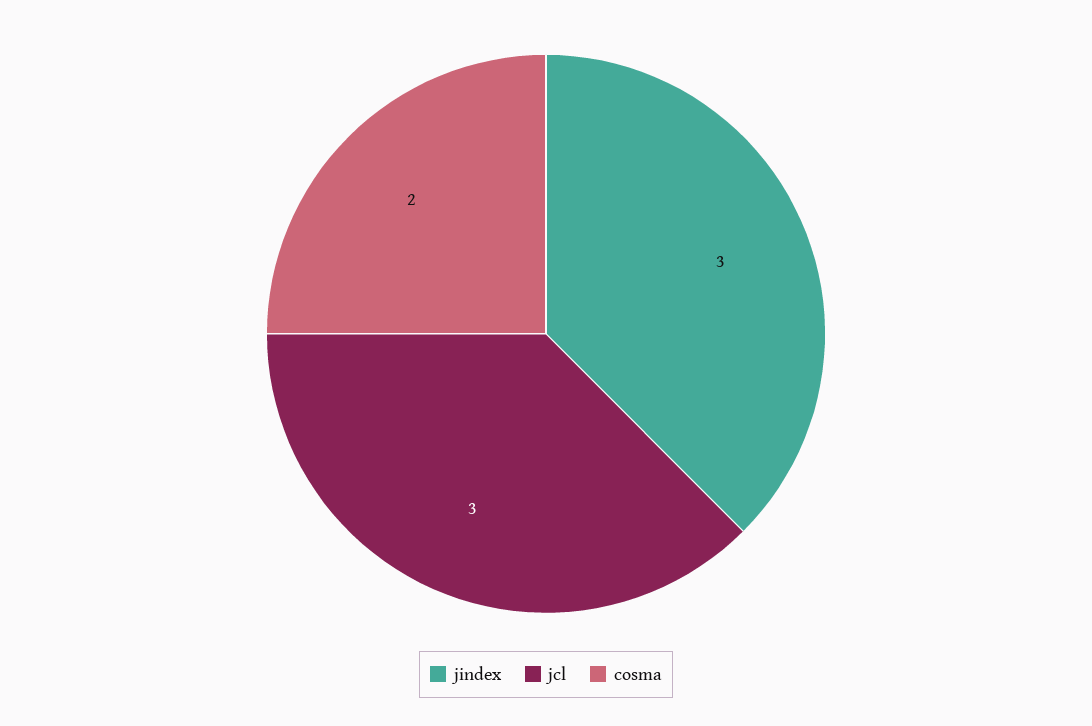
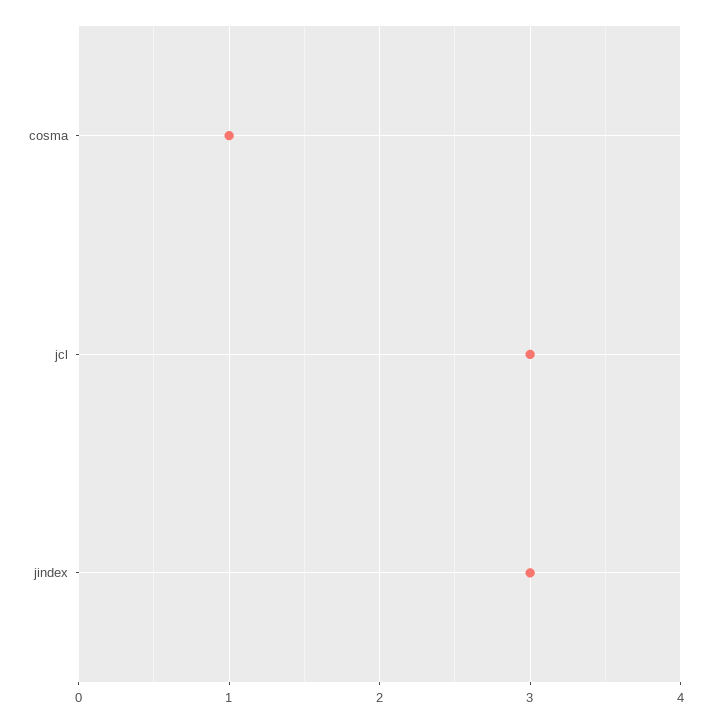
  {
    "jindex": 3,
    "jcl": 3,
-   "cosma": 2
+   "cosma": 1
  }

